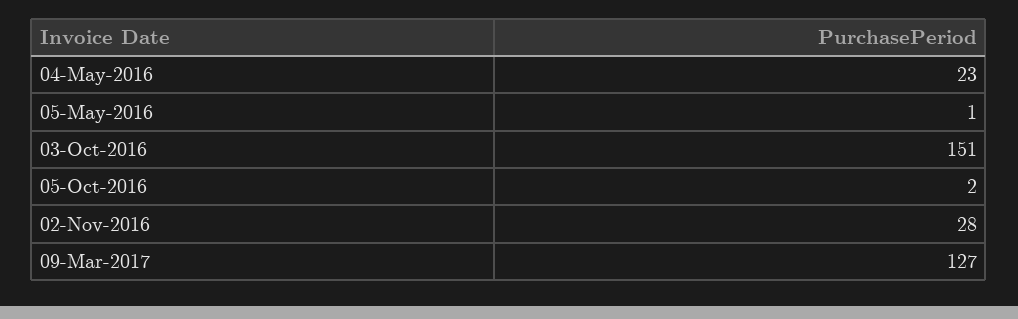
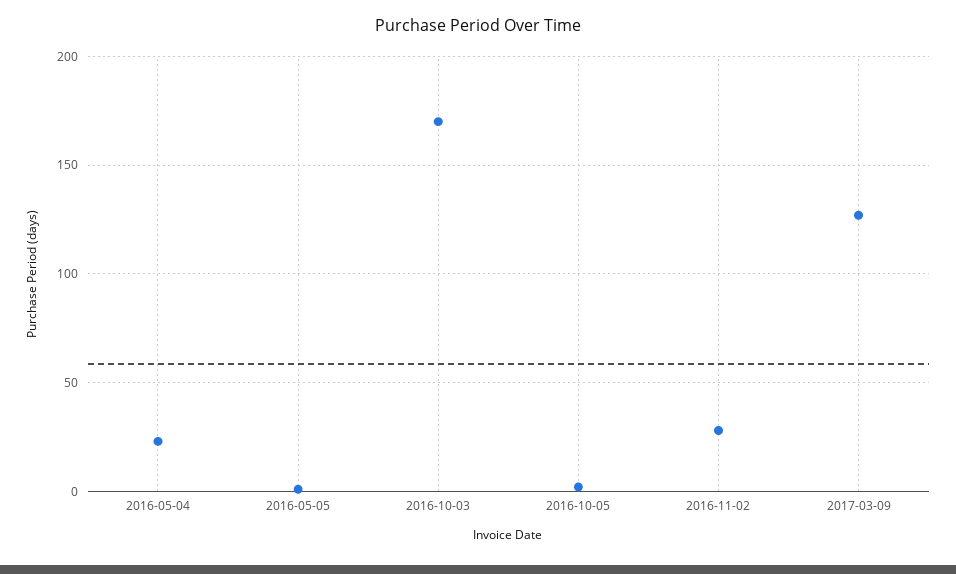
  {
    "04-May-2016": 23,
    "05-May-2016": 1,
-   "03-Oct-2016": 151,
+   "03-Oct-2016": 170,
    "05-Oct-2016": 2,
    "02-Nov-2016": 28,
    "09-Mar-2017": 127
  }

